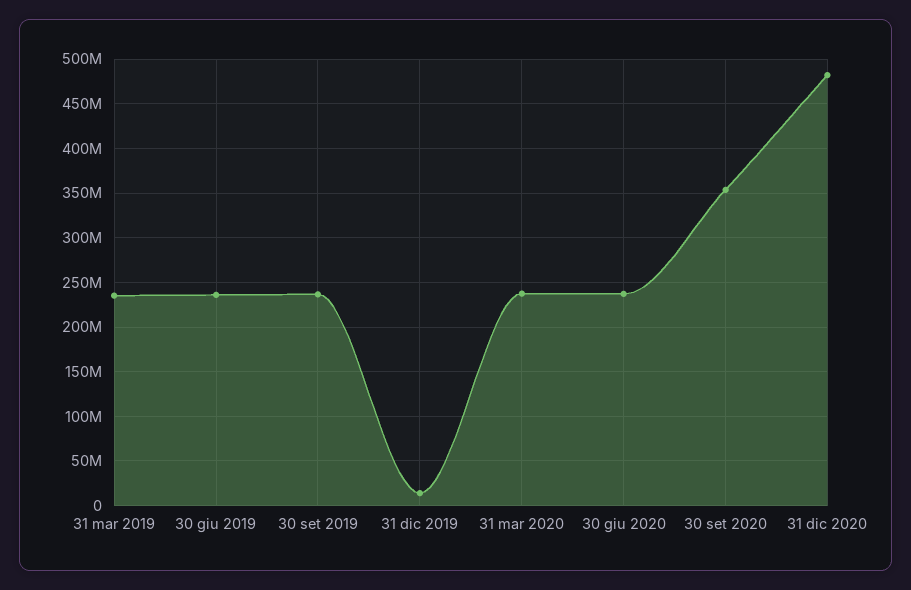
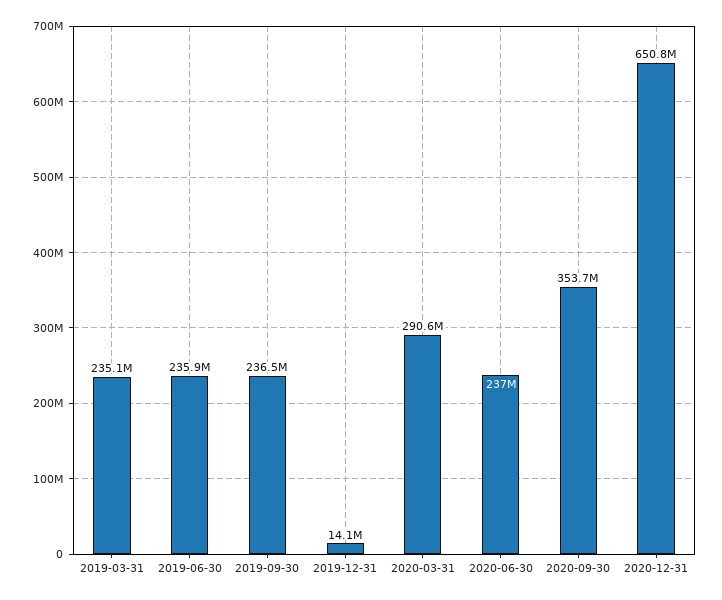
  {
    "31 mar 2019": 235100000,
    "30 giu 2019": 235900000,
    "30 set 2019": 236500000,
    "31 dic 2019": 14100000,
-   "31 mar 2020": 240000000,
+   "31 mar 2020": 290600000,
    "30 giu 2020": 237000000,
    "30 set 2020": 353700000,
-   "31 dic 2020": 480000000
+   "31 dic 2020": 650800000
  }

